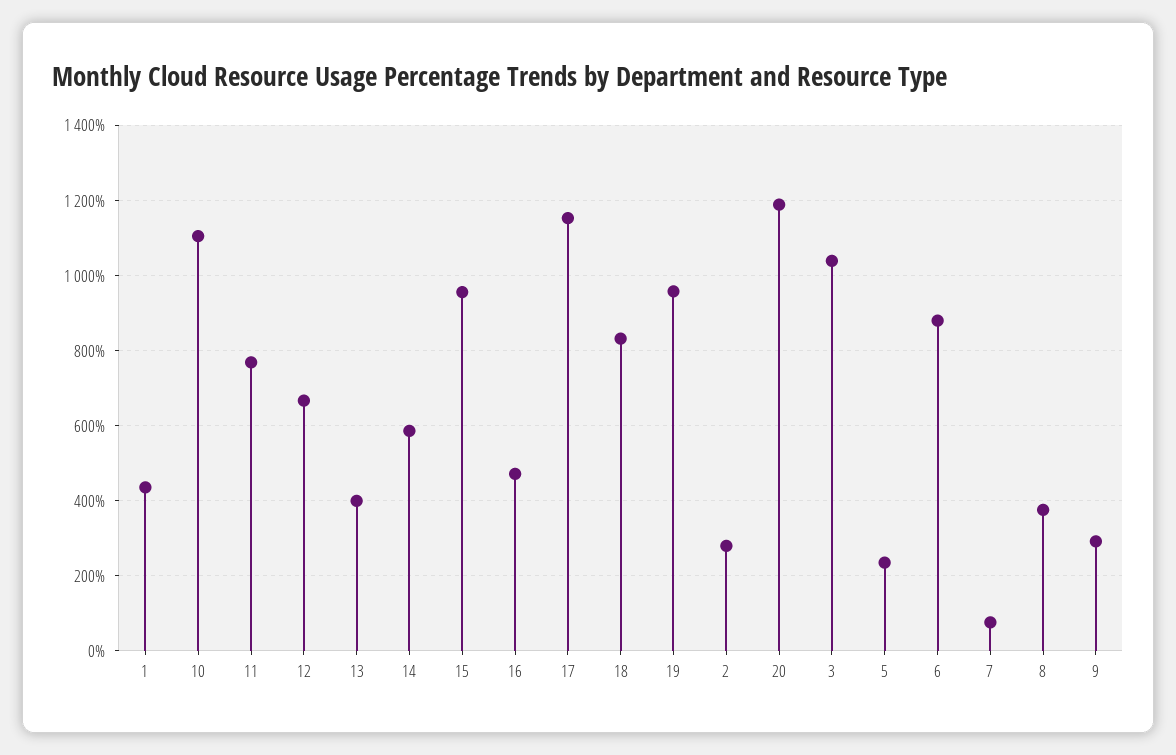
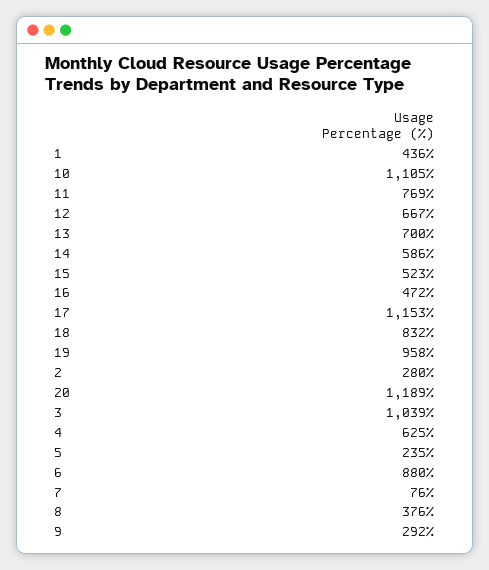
  {
    "1": 436,
    "10": 1105,
    "11": 769,
    "12": 667,
-   "13": 400,
+   "13": 700,
    "14": 586,
-   "15": 960,
+   "15": 523,
    "16": 472,
    "17": 1153,
    "18": 832,
    "19": 958,
    "2": 280,
    "20": 1189,
    "3": 1039,
    "5": 235,
    "6": 880,
    "7": 76,
    "8": 376,
-   "9": 292
+   "9": 292,
+   "4": 625
  }

